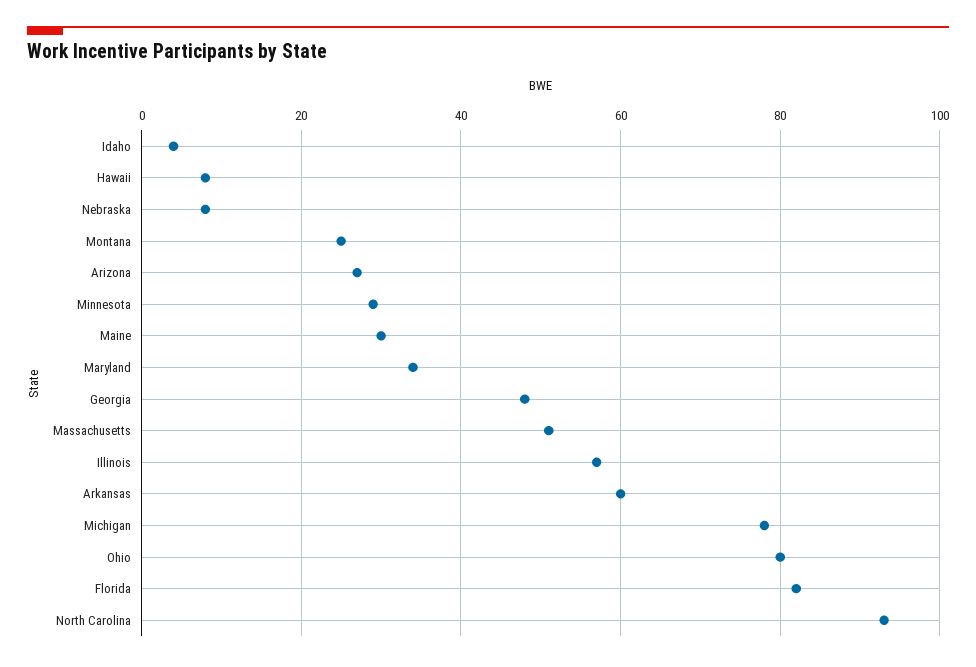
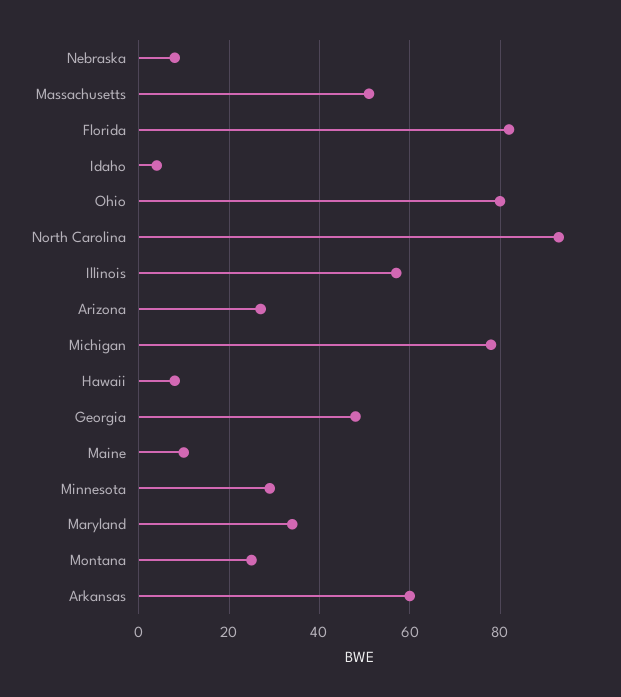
  {
    "Idaho": 5,
    "Hawaii": 10,
    "Nebraska": 10,
    "Montana": 25,
    "Arizona": 25,
    "Minnesota": 30,
-   "Maine": 30,
+   "Maine": 10,
    "Maryland": 35,
    "Georgia": 50,
    "Massachusetts": 50,
    "Illinois": 55,
    "Arkansas": 60,
    "Michigan": 80,
    "Ohio": 80,
    "Florida": 80,
    "North Carolina": 95
  }

